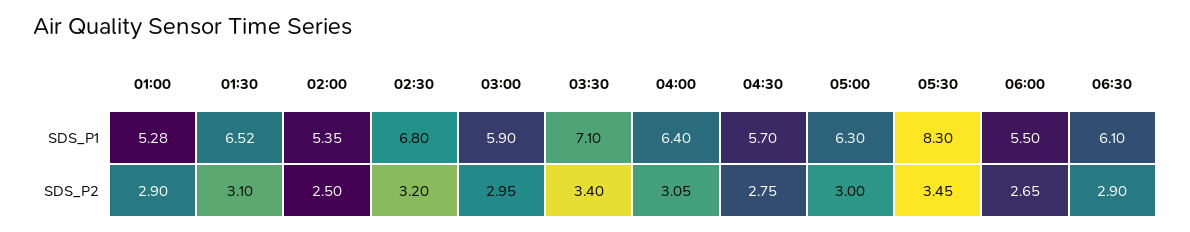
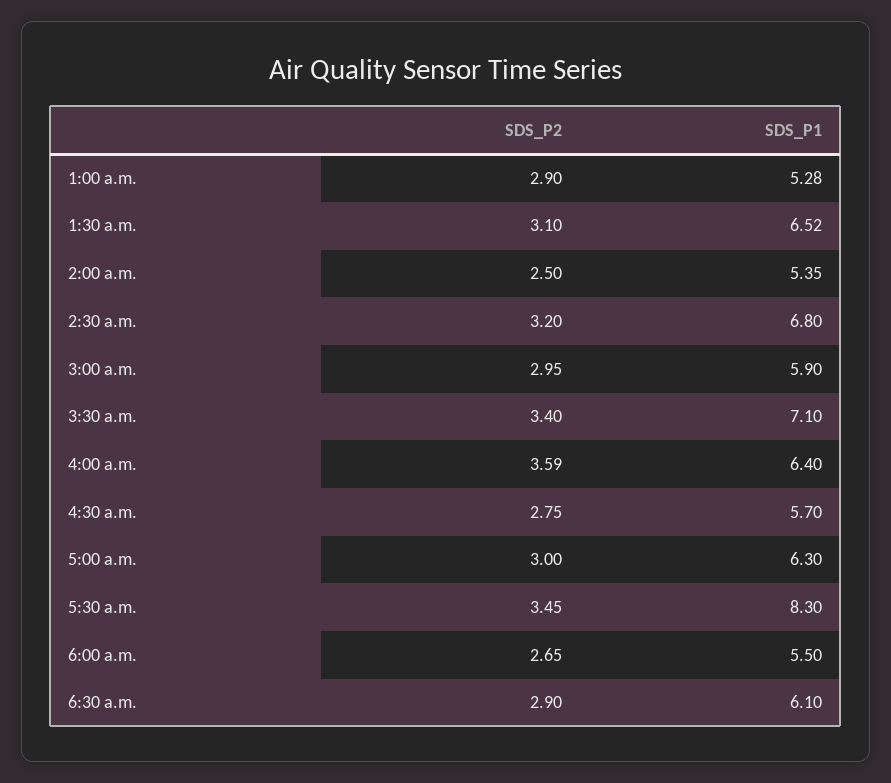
  {
    "01:00": {
      "SDS_P1": 5.28,
      "SDS_P2": 2.9
    },
    "01:30": {
      "SDS_P1": 6.52,
      "SDS_P2": 3.1
    },
    "02:00": {
      "SDS_P1": 5.35,
      "SDS_P2": 2.5
    },
    "02:30": {
      "SDS_P1": 6.8,
      "SDS_P2": 3.2
    },
    "03:00": {
      "SDS_P1": 5.9,
      "SDS_P2": 2.95
    },
    "03:30": {
      "SDS_P1": 7.1,
      "SDS_P2": 3.4
    },
    "04:00": {
      "SDS_P1": 6.4,
-     "SDS_P2": 3.05
+     "SDS_P2": 3.59
    },
    "04:30": {
      "SDS_P1": 5.7,
      "SDS_P2": 2.75
    },
    "05:00": {
      "SDS_P1": 6.3,
      "SDS_P2": 3
    },
    "05:30": {
      "SDS_P1": 8.3,
      "SDS_P2": 3.45
    },
    "06:00": {
      "SDS_P1": 5.5,
      "SDS_P2": 2.65
    },
    "06:30": {
      "SDS_P1": 6.1,
      "SDS_P2": 2.9
    }
  }

